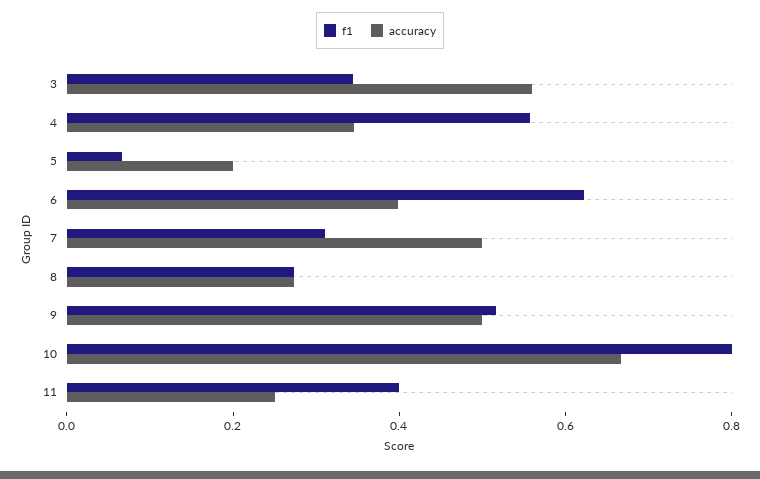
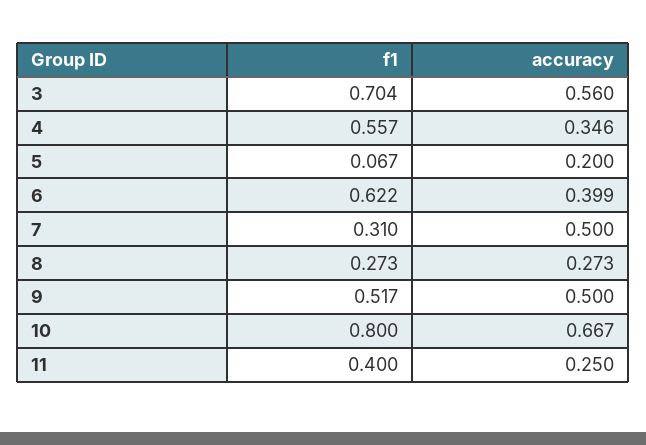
  {
    "f1": {
-     "3": 0.35,
+     "3": 0.704,
      "4": 0.557,
      "5": 0.067,
      "6": 0.622,
      "7": 0.31,
      "8": 0.273,
      "9": 0.517,
      "10": 0.8,
      "11": 0.4
    },
    "accuracy": {
      "3": 0.56,
      "4": 0.346,
      "5": 0.2,
      "6": 0.399,
      "7": 0.5,
      "8": 0.273,
      "9": 0.5,
      "10": 0.667,
      "11": 0.25
    }
  }

